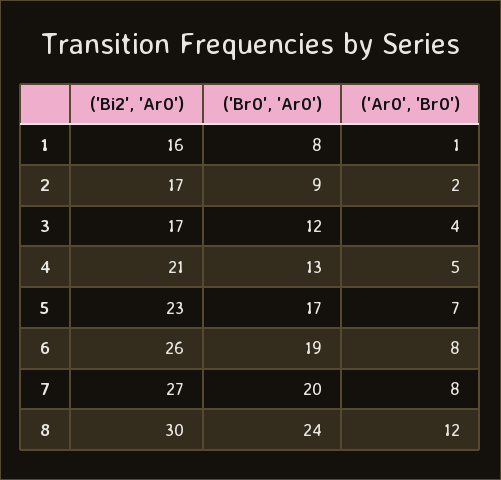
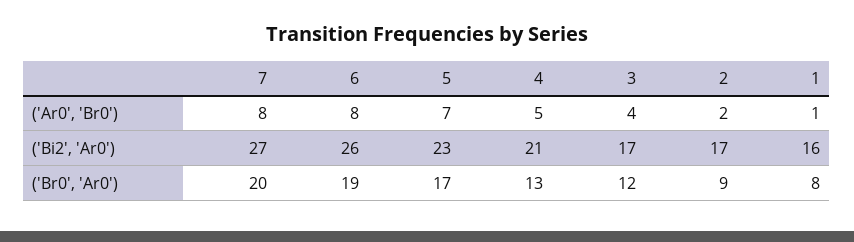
  {
    "('Bi2', 'Ar0')": {
      "1": 16,
      "2": 17,
      "3": 17,
      "4": 21,
      "5": 23,
      "6": 26,
-     "7": 27,
+     "7": 27
-     "8": 30
    },
    "('Br0', 'Ar0')": {
      "1": 8,
      "2": 9,
      "3": 12,
      "4": 13,
      "5": 17,
      "6": 19,
-     "7": 20,
+     "7": 20
-     "8": 24
    },
    "('Ar0', 'Br0')": {
      "1": 1,
      "2": 2,
      "3": 4,
      "4": 5,
      "5": 7,
      "6": 8,
-     "7": 8,
+     "7": 8
-     "8": 12
    }
  }

